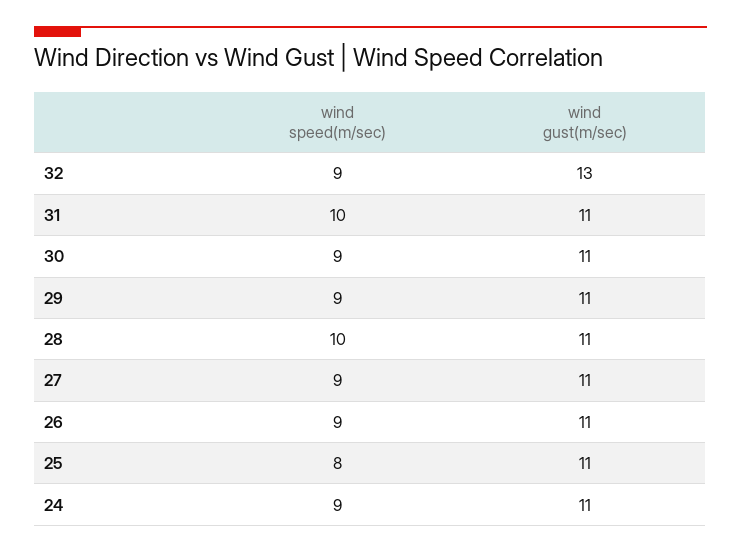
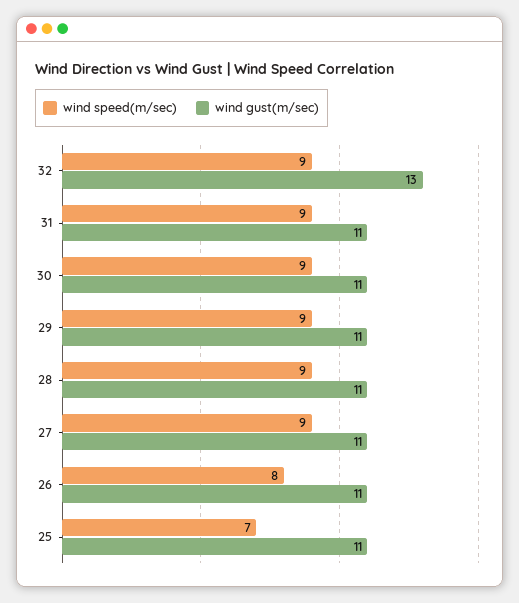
  {
    "wind speed(m/sec)": {
      "32": 9,
-     "31": 10,
+     "31": 9,
      "30": 9,
      "29": 9,
-     "28": 10,
+     "28": 9,
      "27": 9,
-     "26": 9,
+     "26": 8,
-     "25": 8,
+     "25": 7
-     "24": 9
    },
    "wind gust(m/sec)": {
      "32": 13,
      "31": 11,
      "30": 11,
      "29": 11,
      "28": 11,
      "27": 11,
      "26": 11,
-     "25": 11,
+     "25": 11
-     "24": 11
    }
  }

